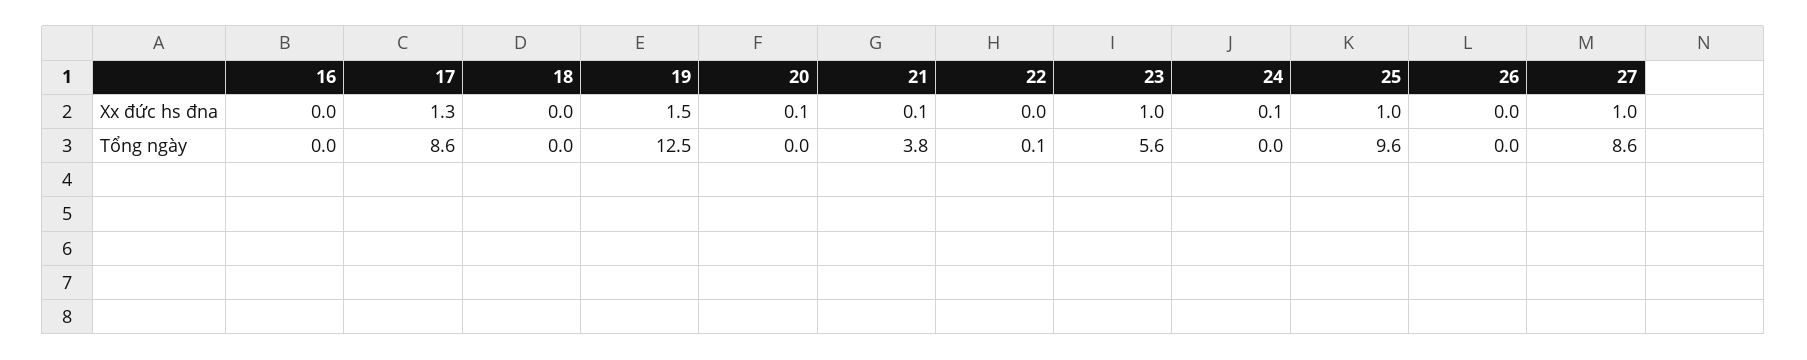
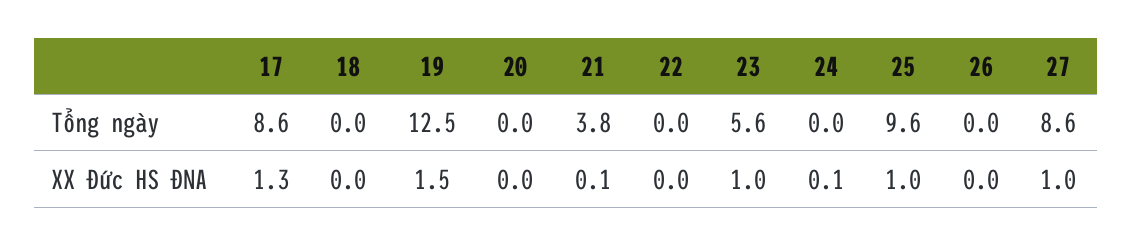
  {
-   "16": {
-     "Xx đức hs đna": 0,
-     "Tổng ngày": 0
-   },
    "17": {
      "Xx đức hs đna": 1.3,
      "Tổng ngày": 8.6
    },
    "18": {
      "Xx đức hs đna": 0,
      "Tổng ngày": 0
    },
    "19": {
      "Xx đức hs đna": 1.5,
      "Tổng ngày": 12.5
    },
    "20": {
-     "Xx đức hs đna": 0.1,
+     "Xx đức hs đna": 0,
      "Tổng ngày": 0
    },
    "21": {
      "Xx đức hs đna": 0.1,
      "Tổng ngày": 3.8
    },
    "22": {
      "Xx đức hs đna": 0,
-     "Tổng ngày": 0.1
+     "Tổng ngày": 0
    },
    "23": {
      "Xx đức hs đna": 1,
      "Tổng ngày": 5.6
    },
    "24": {
      "Xx đức hs đna": 0.1,
      "Tổng ngày": 0
    },
    "25": {
      "Xx đức hs đna": 1,
      "Tổng ngày": 9.6
    },
    "26": {
      "Xx đức hs đna": 0,
      "Tổng ngày": 0
    },
    "27": {
      "Xx đức hs đna": 1,
      "Tổng ngày": 8.6
    }
  }

